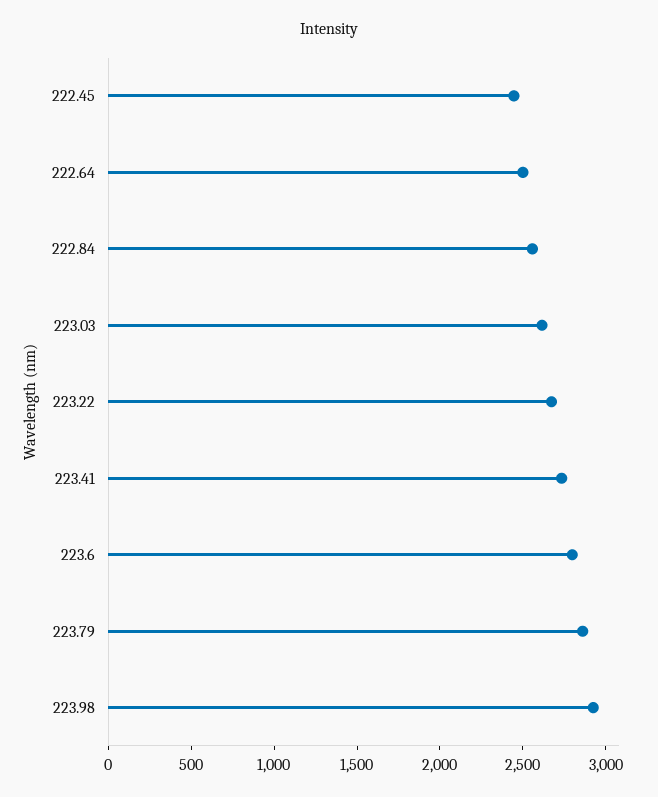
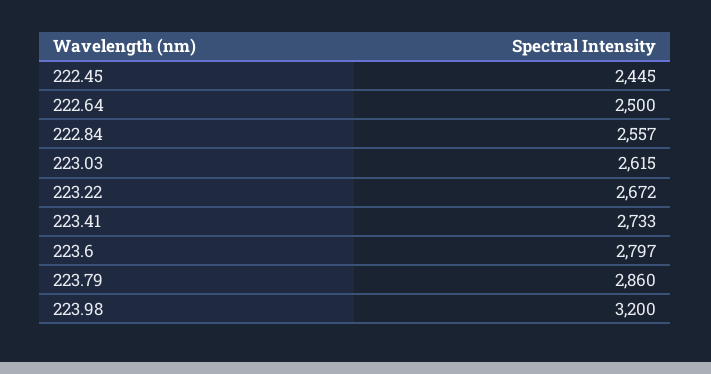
  {
    "222.45": 2445,
    "222.64": 2500,
    "222.84": 2557,
    "223.03": 2615,
    "223.22": 2672,
    "223.41": 2733,
    "223.6": 2797,
    "223.79": 2860,
-   "223.98": 2900
+   "223.98": 3200
  }

